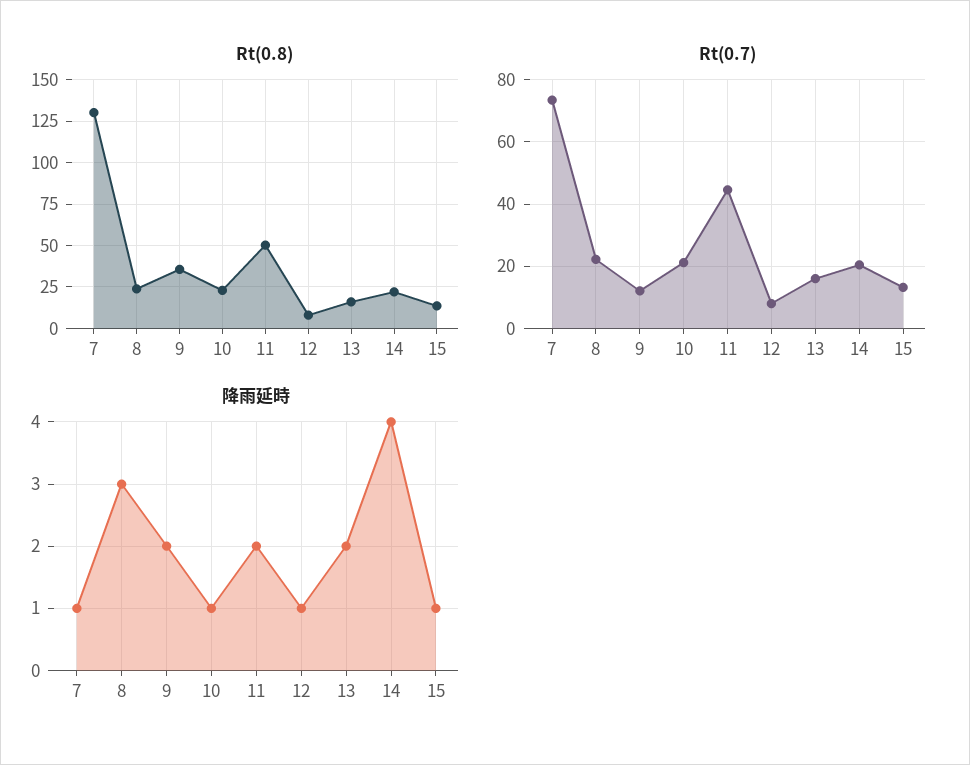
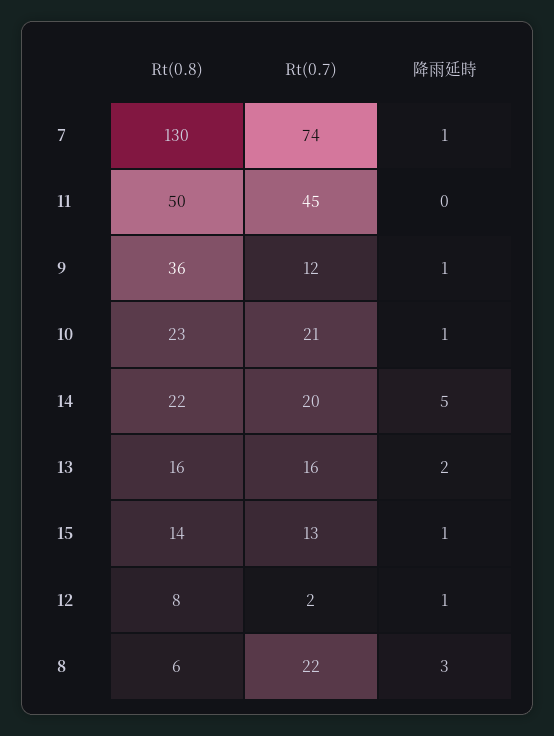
  {
    "Rt(0.8)": {
      "7": 130,
-     "8": 25,
+     "8": 6,
      "9": 36,
      "10": 23,
      "11": 50,
      "12": 8,
      "13": 16,
      "14": 22,
      "15": 14
    },
    "Rt(0.7)": {
      "7": 74,
      "8": 22,
      "9": 12,
      "10": 21,
      "11": 45,
-     "12": 8,
+     "12": 2,
      "13": 16,
      "14": 20,
      "15": 13
    },
    "降雨延時": {
      "7": 1,
      "8": 3,
-     "9": 2,
+     "9": 1,
      "10": 1,
-     "11": 2,
+     "11": 0,
      "12": 1,
      "13": 2,
-     "14": 4,
+     "14": 5,
      "15": 1
    }
  }

